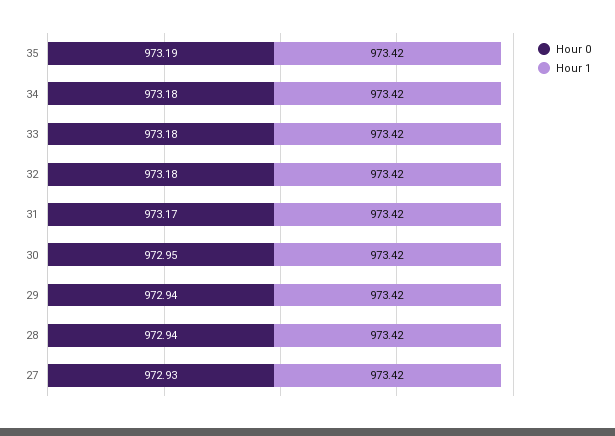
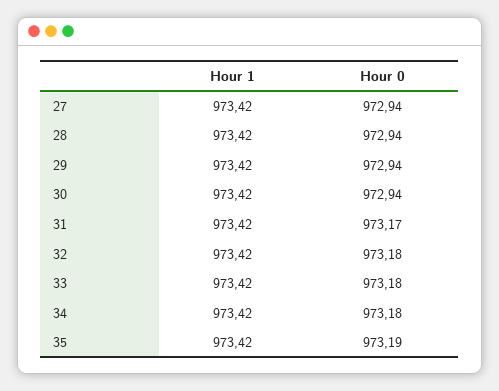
  {
    "Hour 0": {
      "35": 973.19,
      "34": 973.18,
      "33": 973.18,
      "32": 973.18,
      "31": 973.17,
-     "30": 972.95,
+     "30": 972.94,
      "29": 972.94,
      "28": 972.94,
-     "27": 972.93
+     "27": 972.94
    },
    "Hour 1": {
      "35": 973.42,
      "34": 973.42,
      "33": 973.42,
      "32": 973.42,
      "31": 973.42,
      "30": 973.42,
      "29": 973.42,
      "28": 973.42,
      "27": 973.42
    }
  }

